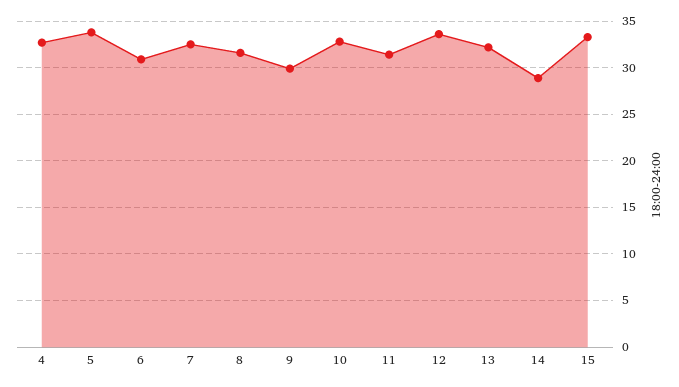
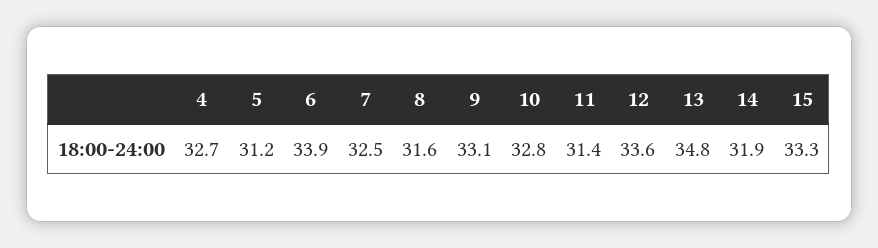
  {
    "4": 32.7,
-   "5": 34,
+   "5": 31.2,
-   "6": 31,
+   "6": 33.9,
    "7": 32.5,
    "8": 31.6,
-   "9": 30,
+   "9": 33.1,
    "10": 32.8,
    "11": 31.4,
    "12": 33.6,
-   "13": 32,
+   "13": 34.8,
-   "14": 29,
+   "14": 31.9,
    "15": 33.3
  }

